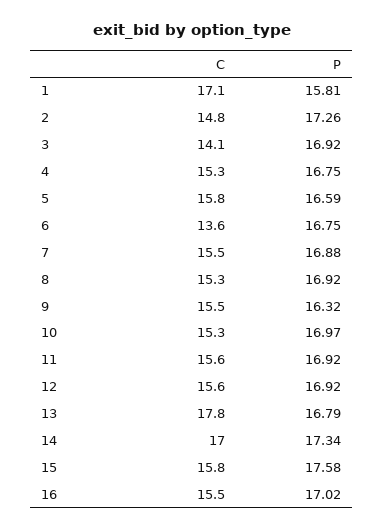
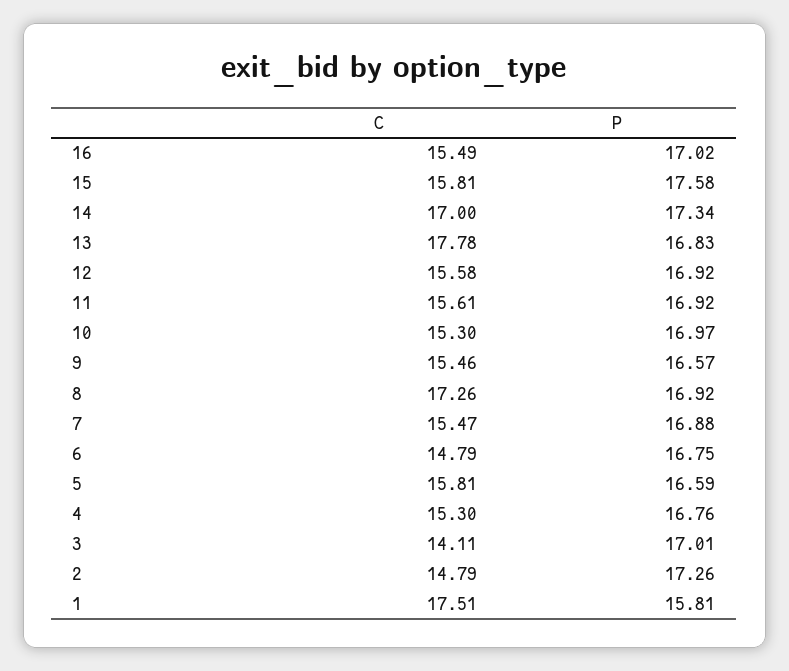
  {
    "C": {
-     "1": 17.1,
+     "1": 17.51,
      "2": 14.79,
      "3": 14.11,
      "4": 15.3,
      "5": 15.81,
-     "6": 13.6,
+     "6": 14.79,
      "7": 15.47,
-     "8": 15.3,
+     "8": 17.26,
      "9": 15.46,
      "10": 15.3,
      "11": 15.61,
      "12": 15.58,
      "13": 17.78,
      "14": 17,
      "15": 15.81,
      "16": 15.49
    },
    "P": {
      "1": 15.81,
      "2": 17.26,
-     "3": 16.92,
+     "3": 17.01,
-     "4": 16.75,
+     "4": 16.76,
      "5": 16.59,
      "6": 16.75,
      "7": 16.88,
      "8": 16.92,
-     "9": 16.32,
+     "9": 16.57,
      "10": 16.97,
      "11": 16.92,
      "12": 16.92,
-     "13": 16.79,
+     "13": 16.83,
      "14": 17.34,
      "15": 17.58,
      "16": 17.02
    }
  }

